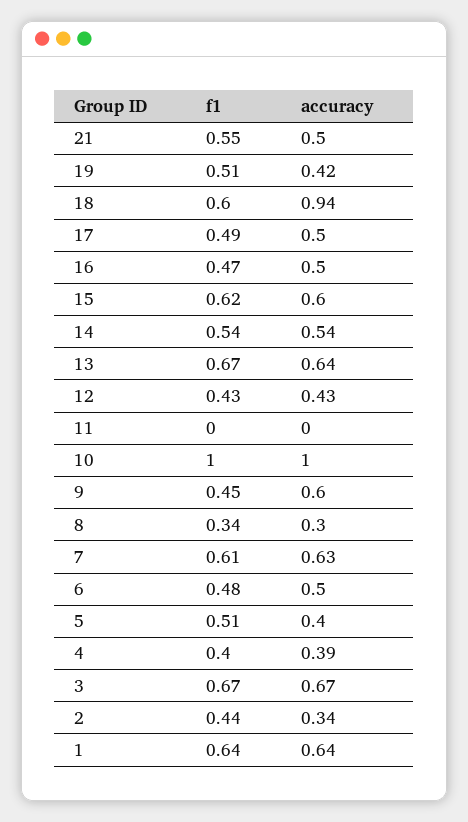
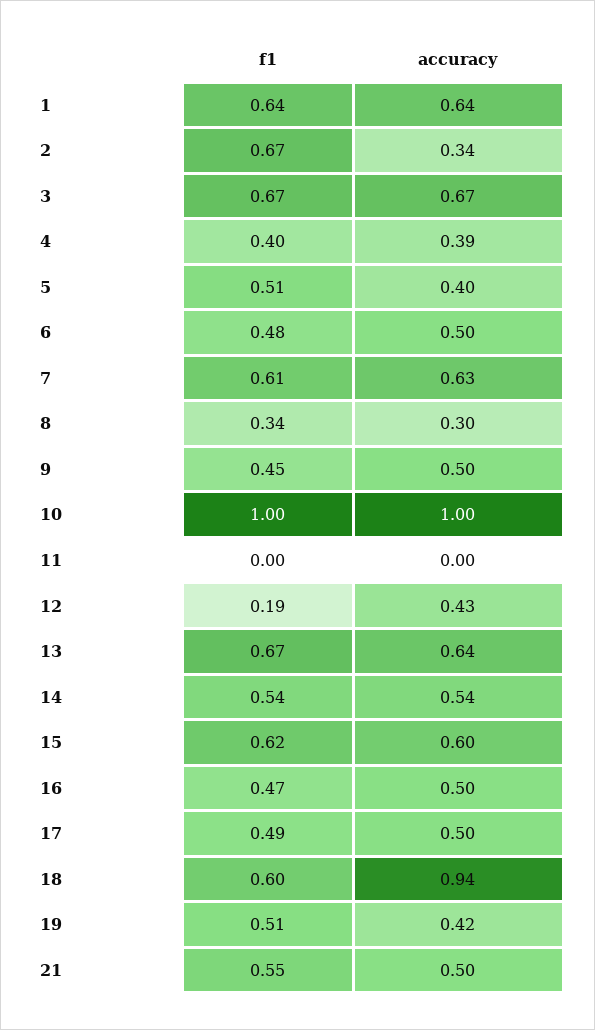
  {
    "f1": {
      "21": 0.55,
      "19": 0.51,
      "18": 0.6,
      "17": 0.49,
      "16": 0.47,
      "15": 0.62,
      "14": 0.54,
      "13": 0.67,
-     "12": 0.43,
+     "12": 0.19,
      "11": 0,
      "10": 1,
      "9": 0.45,
      "8": 0.34,
      "7": 0.61,
      "6": 0.48,
      "5": 0.51,
      "4": 0.4,
      "3": 0.67,
-     "2": 0.44,
+     "2": 0.67,
      "1": 0.64
    },
    "accuracy": {
      "21": 0.5,
      "19": 0.42,
      "18": 0.94,
      "17": 0.5,
      "16": 0.5,
      "15": 0.6,
      "14": 0.54,
      "13": 0.64,
      "12": 0.43,
      "11": 0,
      "10": 1,
-     "9": 0.6,
+     "9": 0.5,
      "8": 0.3,
      "7": 0.63,
      "6": 0.5,
      "5": 0.4,
      "4": 0.39,
      "3": 0.67,
      "2": 0.34,
      "1": 0.64
    }
  }

